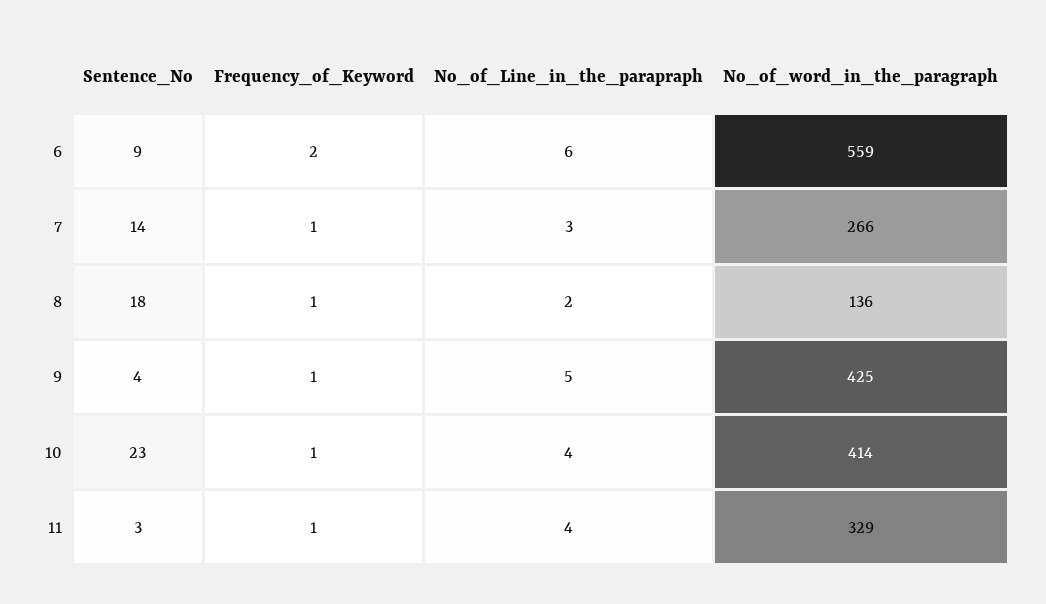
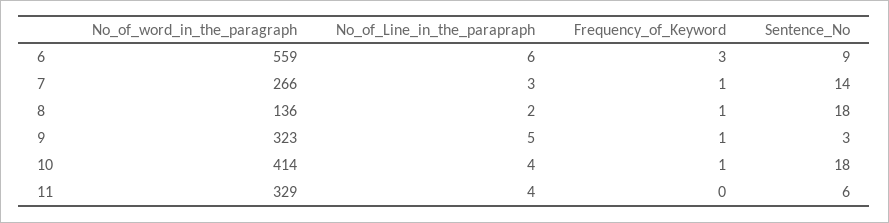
  {
    "Sentence_No": {
      "6": 9,
      "7": 14,
      "8": 18,
-     "9": 4,
+     "9": 3,
-     "10": 23,
+     "10": 18,
-     "11": 3
+     "11": 6
    },
    "Frequency_of_Keyword": {
-     "6": 2,
+     "6": 3,
      "7": 1,
      "8": 1,
      "9": 1,
      "10": 1,
-     "11": 1
+     "11": 0
    },
    "No_of_Line_in_the_parapraph": {
      "6": 6,
      "7": 3,
      "8": 2,
      "9": 5,
      "10": 4,
      "11": 4
    },
    "No_of_word_in_the_paragraph": {
      "6": 559,
      "7": 266,
      "8": 136,
-     "9": 425,
+     "9": 323,
      "10": 414,
      "11": 329
    }
  }

